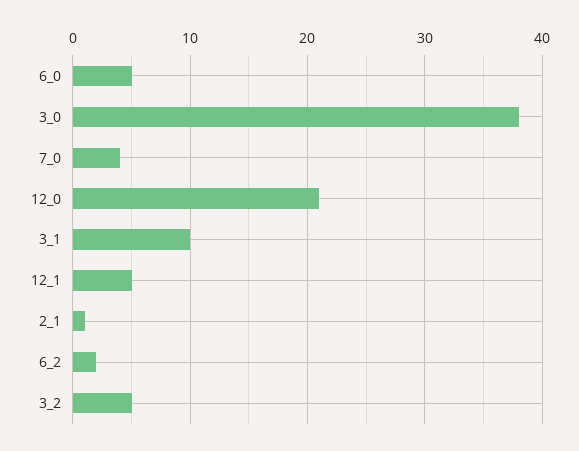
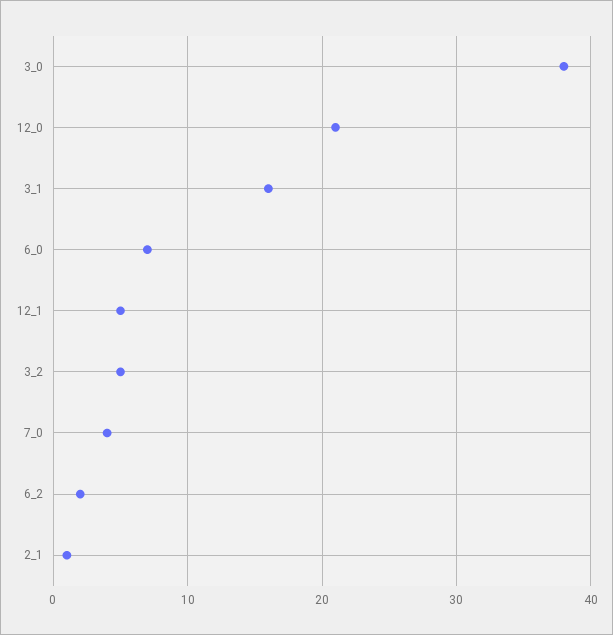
  {
-   "6_0": 5,
+   "6_0": 7,
    "3_0": 38,
    "7_0": 4,
    "12_0": 21,
-   "3_1": 10,
+   "3_1": 16,
    "12_1": 5,
    "2_1": 1,
    "6_2": 2,
    "3_2": 5
  }

